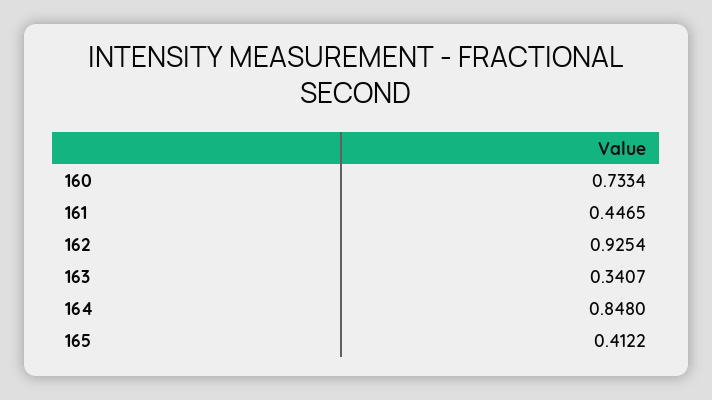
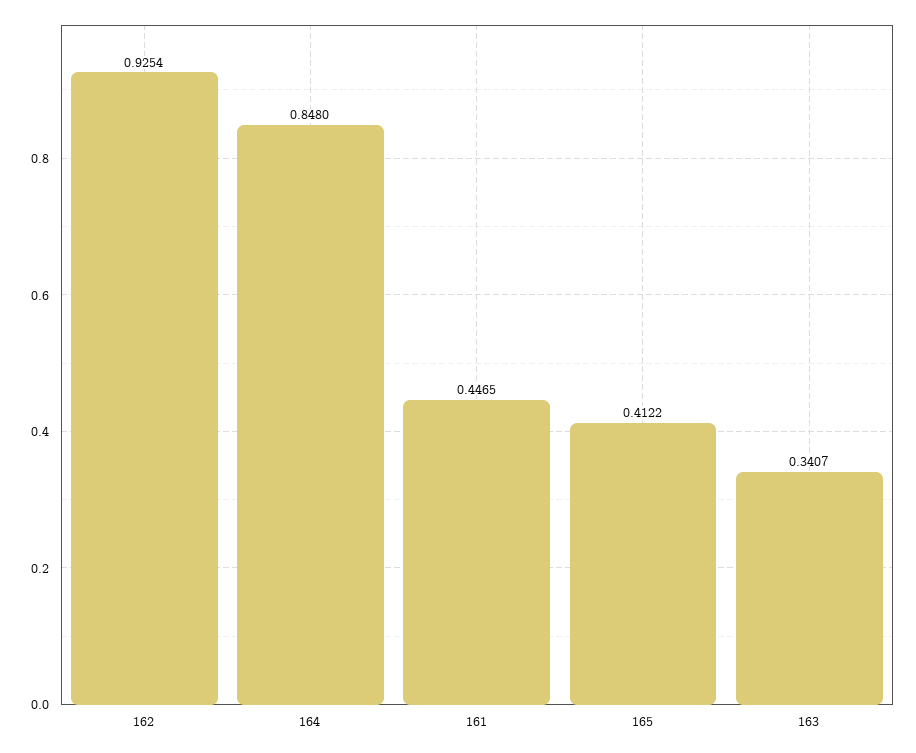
  {
-   "160": 0.7334,
    "161": 0.4465,
    "162": 0.9254,
    "163": 0.3407,
    "164": 0.848,
    "165": 0.4122
  }

